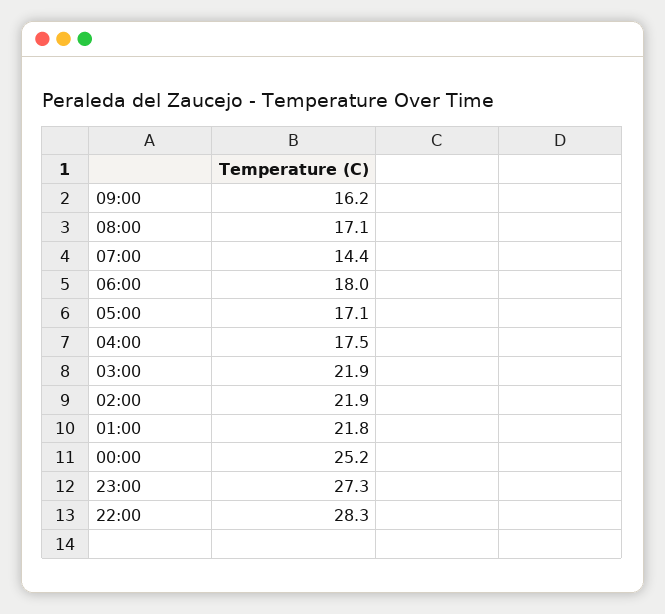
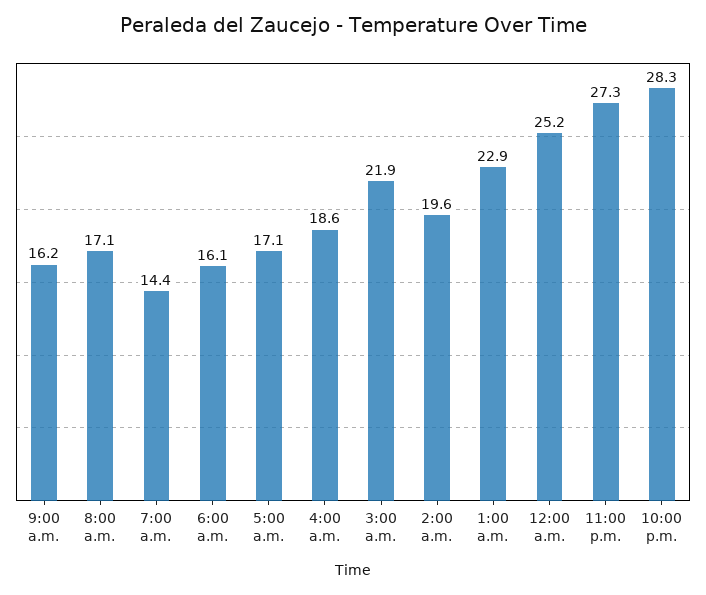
  {
    "09:00": 16.2,
    "08:00": 17.1,
    "07:00": 14.4,
-   "06:00": 18,
+   "06:00": 16.1,
    "05:00": 17.1,
-   "04:00": 17.5,
+   "04:00": 18.6,
    "03:00": 21.9,
-   "02:00": 21.9,
+   "02:00": 19.6,
-   "01:00": 21.8,
+   "01:00": 22.9,
    "00:00": 25.2,
    "23:00": 27.3,
    "22:00": 28.3
  }

